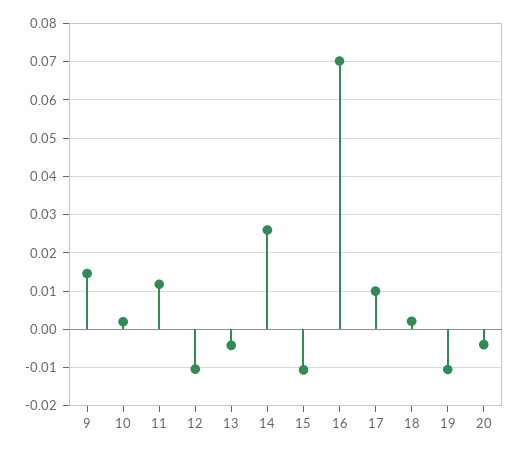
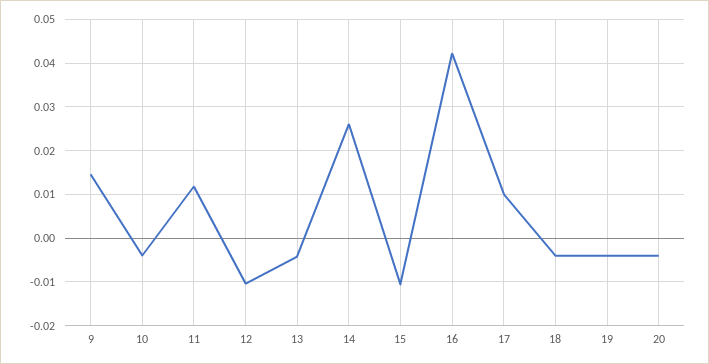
  {
    "9": 0.014,
-   "10": 0.002,
+   "10": -0.004,
    "11": 0.012,
    "12": -0.01,
    "13": -0.004,
    "14": 0.026,
    "15": -0.01,
-   "16": 0.07,
+   "16": 0.042,
    "17": 0.01,
-   "18": 0.002,
+   "18": -0.004,
-   "19": -0.01,
+   "19": -0.004,
    "20": -0.004
  }

